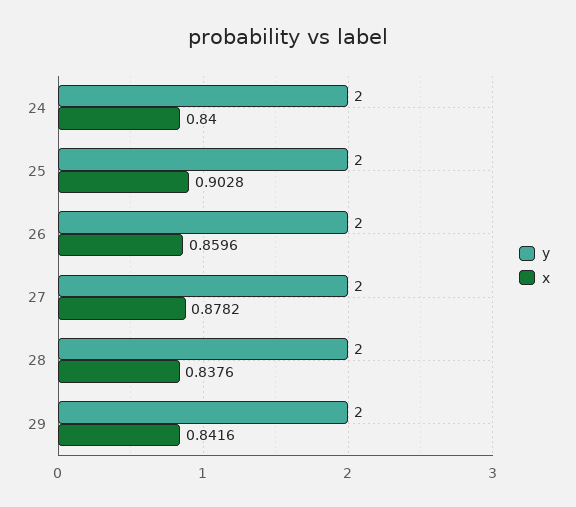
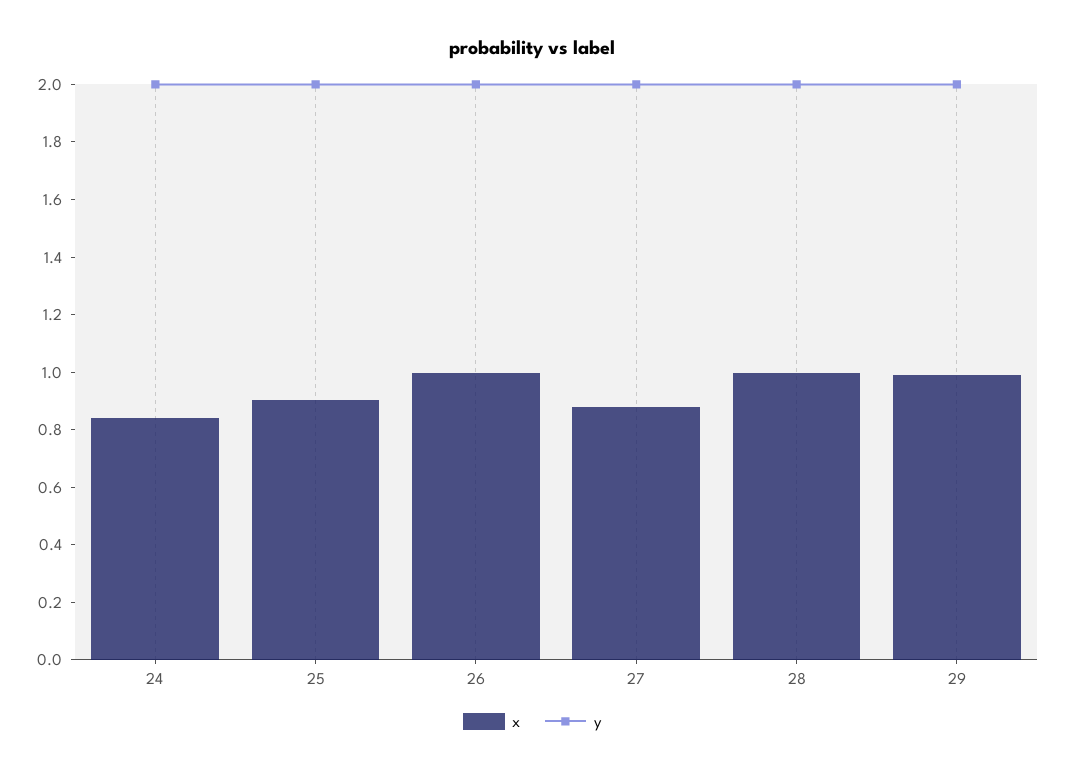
  {
    "y": {
      "24": 2,
      "25": 2,
      "26": 2,
      "27": 2,
      "28": 2,
      "29": 2
    },
    "x": {
      "24": 0.84,
      "25": 0.9028,
-     "26": 0.8596,
+     "26": 1,
      "27": 0.8782,
-     "28": 0.8376,
+     "28": 1,
-     "29": 0.8416
+     "29": 1
    }
  }

